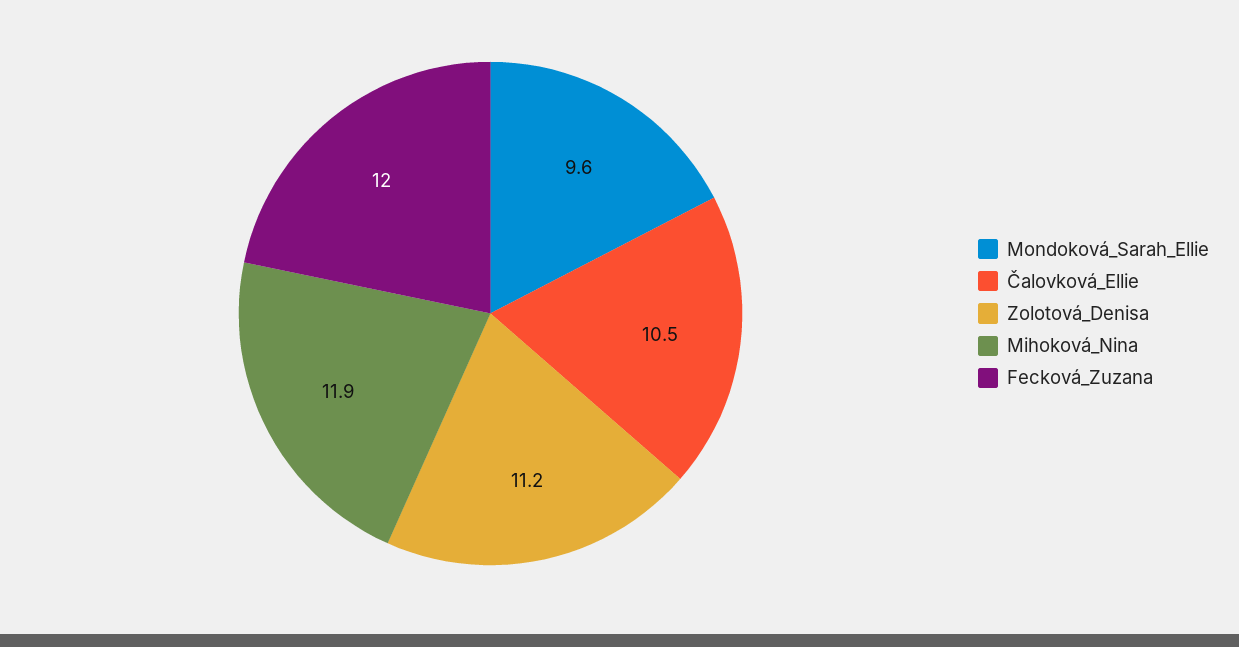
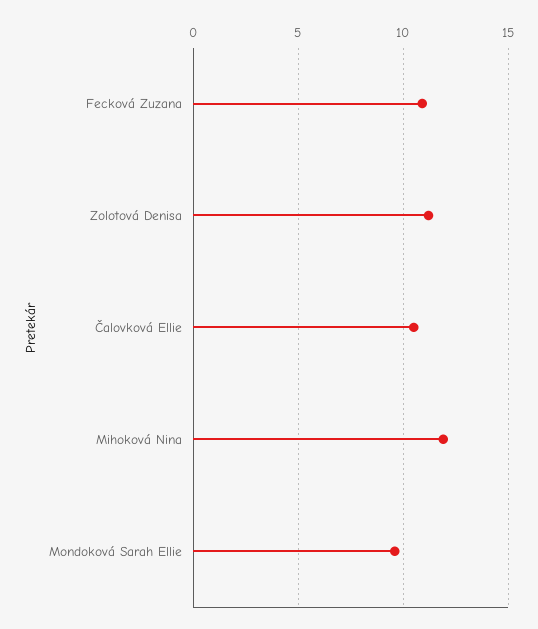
  {
    "Mondoková_Sarah_Ellie": 9.6,
    "Čalovková_Ellie": 10.5,
    "Zolotová_Denisa": 11.2,
    "Mihoková_Nina": 11.9,
-   "Fecková_Zuzana": 12
+   "Fecková_Zuzana": 11
  }

